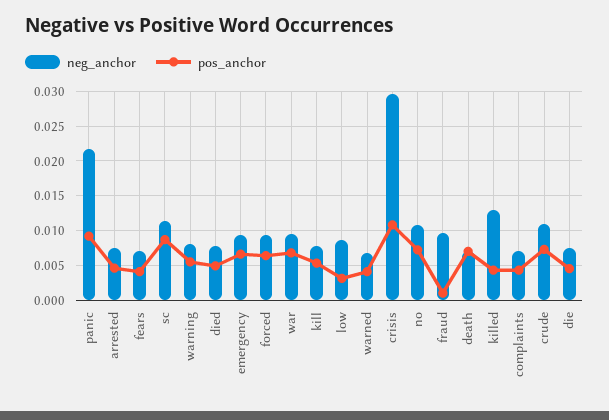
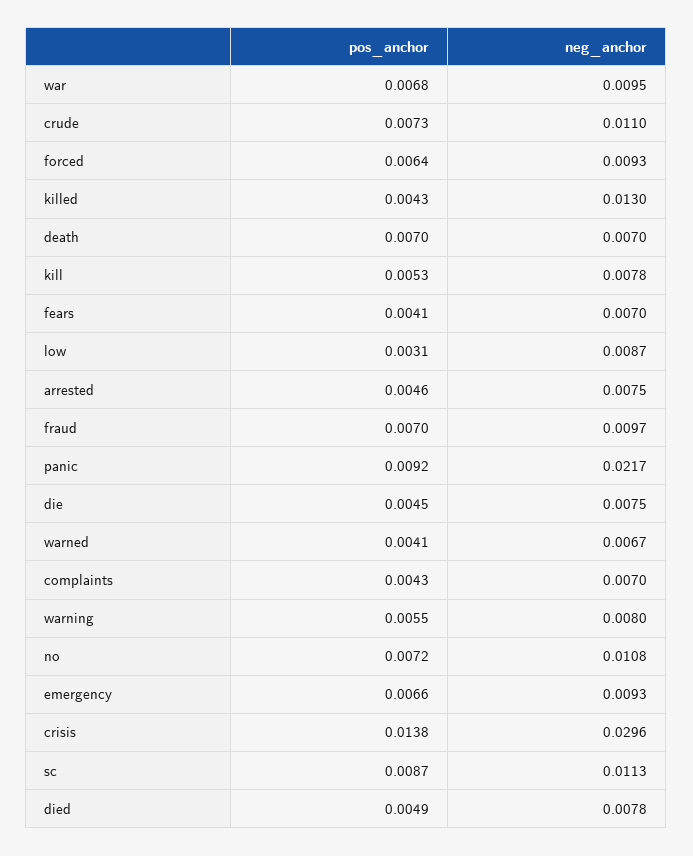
  {
    "neg_anchor": {
      "panic": 0.0217,
      "arrested": 0.0075,
      "fears": 0.007,
      "sc": 0.0113,
      "warning": 0.008,
      "died": 0.0078,
      "emergency": 0.0093,
      "forced": 0.0093,
      "war": 0.0095,
      "kill": 0.0078,
      "low": 0.0087,
      "warned": 0.0067,
      "crisis": 0.0296,
      "no": 0.0108,
      "fraud": 0.0097,
      "death": 0.007,
      "killed": 0.013,
      "complaints": 0.007,
      "crude": 0.011,
      "die": 0.0075
    },
    "pos_anchor": {
      "panic": 0.0092,
      "arrested": 0.0046,
      "fears": 0.0041,
      "sc": 0.0087,
      "warning": 0.0055,
      "died": 0.0049,
      "emergency": 0.0066,
      "forced": 0.0064,
      "war": 0.0068,
      "kill": 0.0053,
      "low": 0.0031,
      "warned": 0.0041,
-     "crisis": 0.011,
+     "crisis": 0.0138,
      "no": 0.0072,
-     "fraud": 0.001,
+     "fraud": 0.007,
      "death": 0.007,
      "killed": 0.0043,
      "complaints": 0.0043,
      "crude": 0.0073,
      "die": 0.0045
    }
  }

